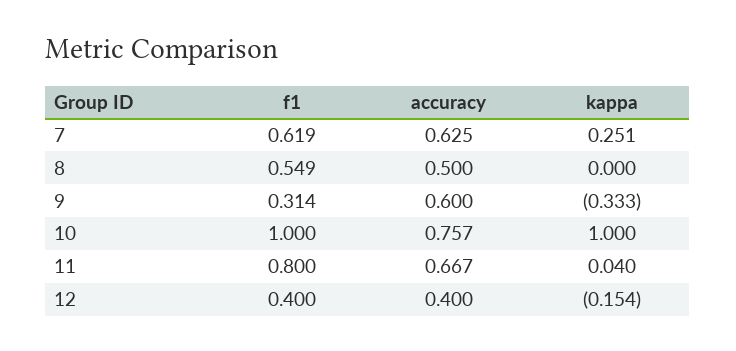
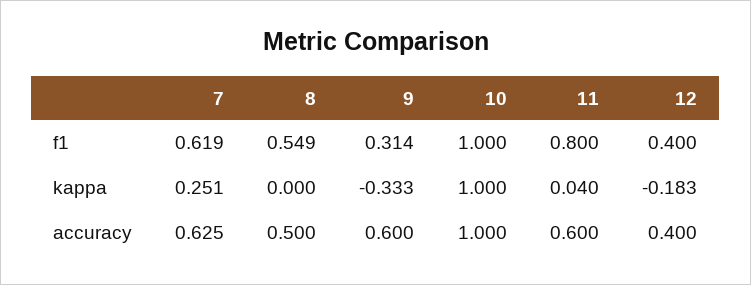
  {
    "f1": {
      "7": 0.619,
      "8": 0.549,
      "9": 0.314,
      "10": 1,
      "11": 0.8,
      "12": 0.4
    },
    "accuracy": {
      "7": 0.625,
      "8": 0.5,
      "9": 0.6,
-     "10": 0.757,
+     "10": 1,
-     "11": 0.667,
+     "11": 0.6,
      "12": 0.4
    },
    "kappa": {
      "7": 0.251,
      "8": 0,
      "9": -0.333,
      "10": 1,
      "11": 0.04,
-     "12": -0.154
+     "12": -0.183
    }
  }

